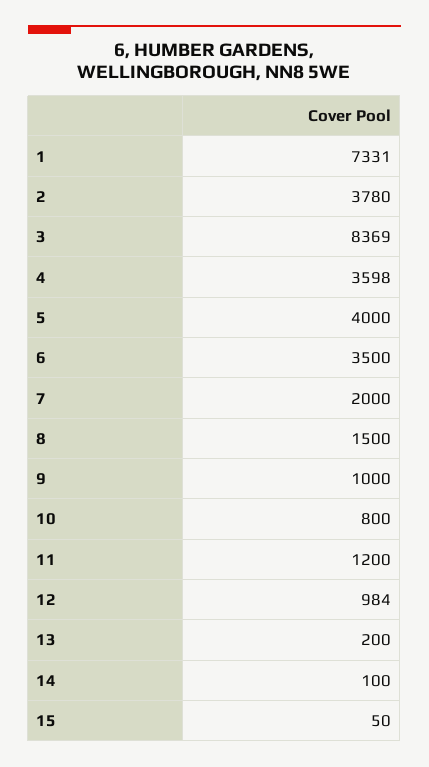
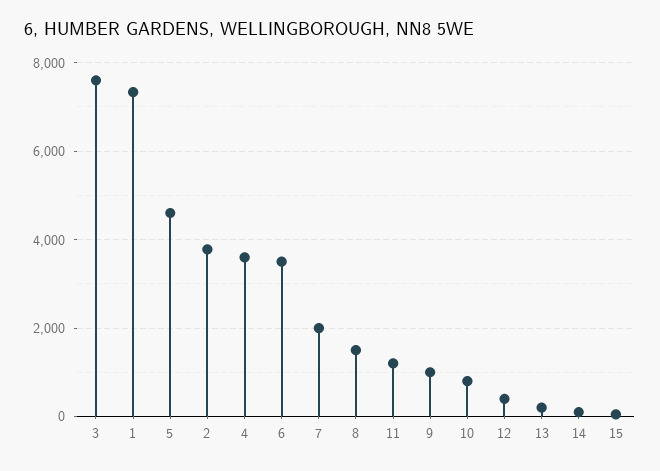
  {
    "1": 7331,
    "2": 3780,
-   "3": 8369,
+   "3": 7600,
    "4": 3598,
-   "5": 4000,
+   "5": 4600,
    "6": 3500,
    "7": 2000,
    "8": 1500,
    "9": 1000,
    "10": 800,
    "11": 1200,
-   "12": 984,
+   "12": 400,
    "13": 200,
    "14": 100,
    "15": 50
  }

